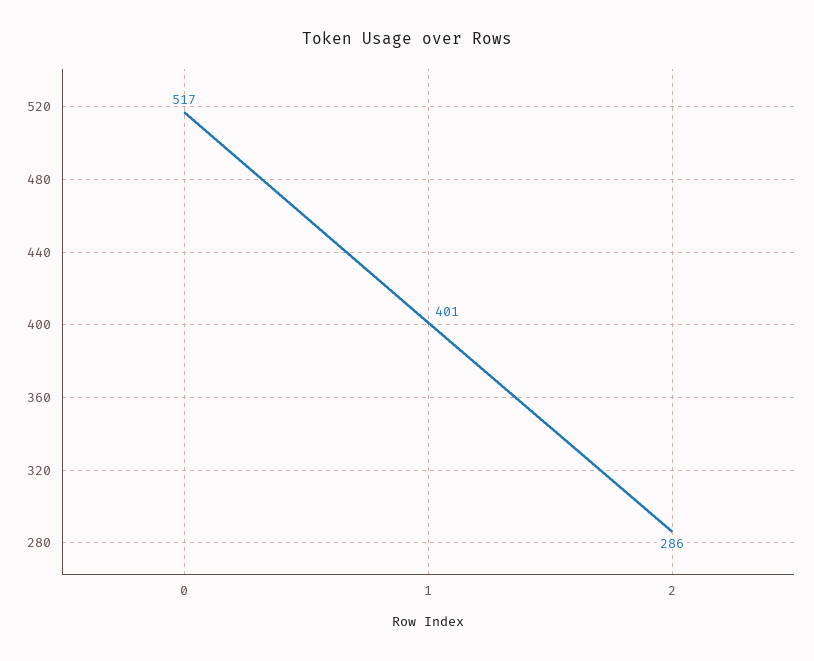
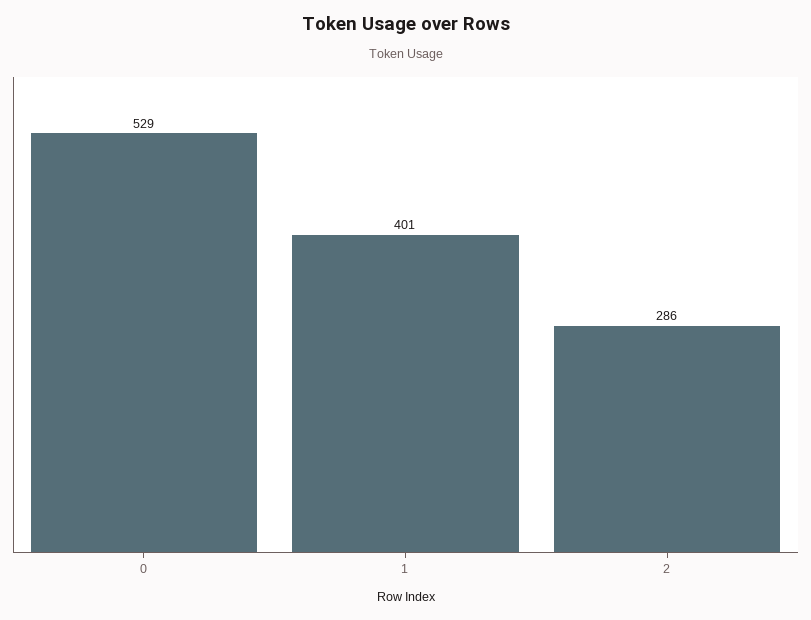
  {
-   "0": 517,
+   "0": 529,
    "1": 401,
    "2": 286
  }

